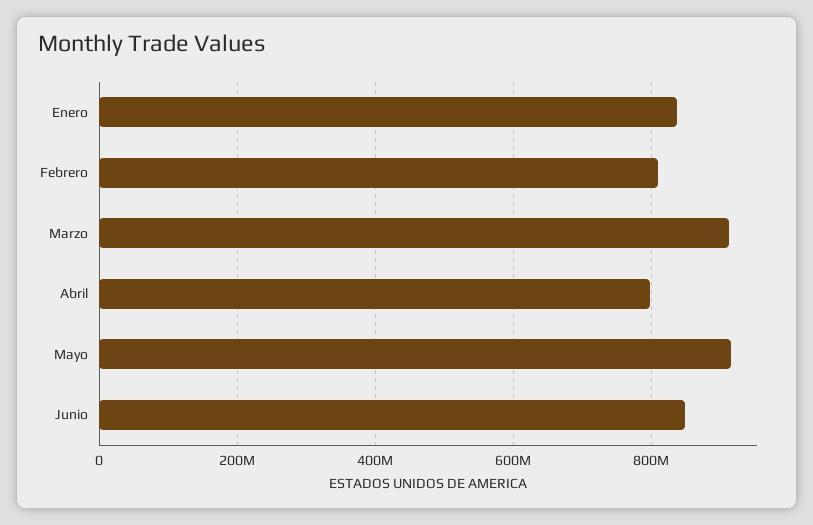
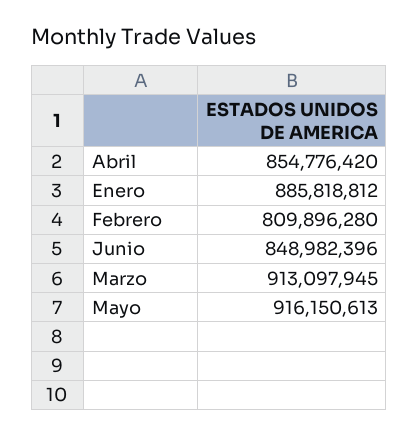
  {
-   "Enero": 840000000,
+   "Enero": 885818812,
    "Febrero": 809896280,
    "Marzo": 913097945,
-   "Abril": 800000000,
+   "Abril": 854776420,
    "Mayo": 916150613,
    "Junio": 848982396
  }

